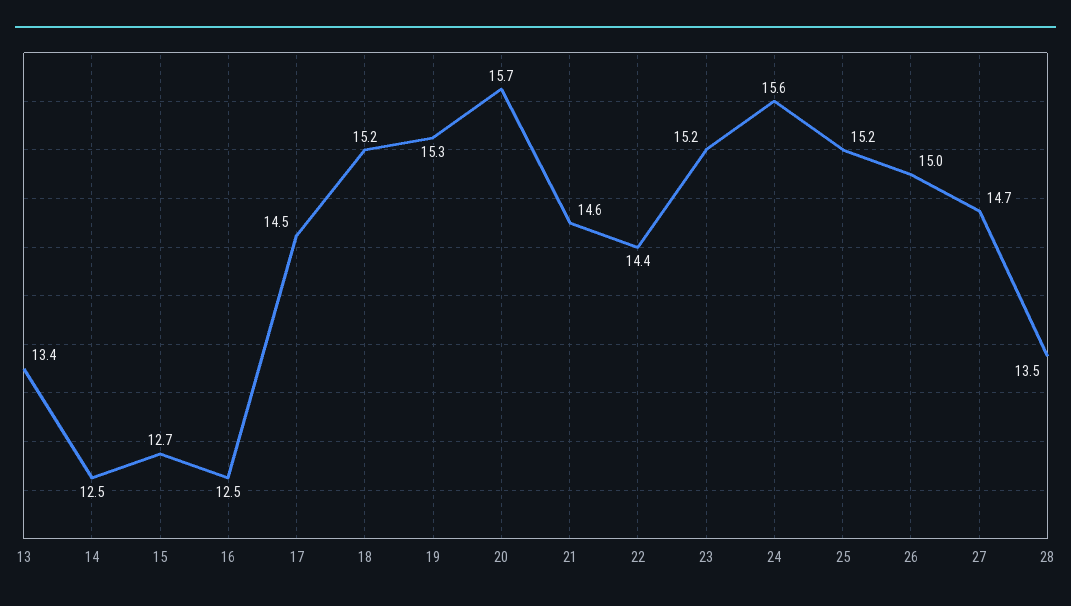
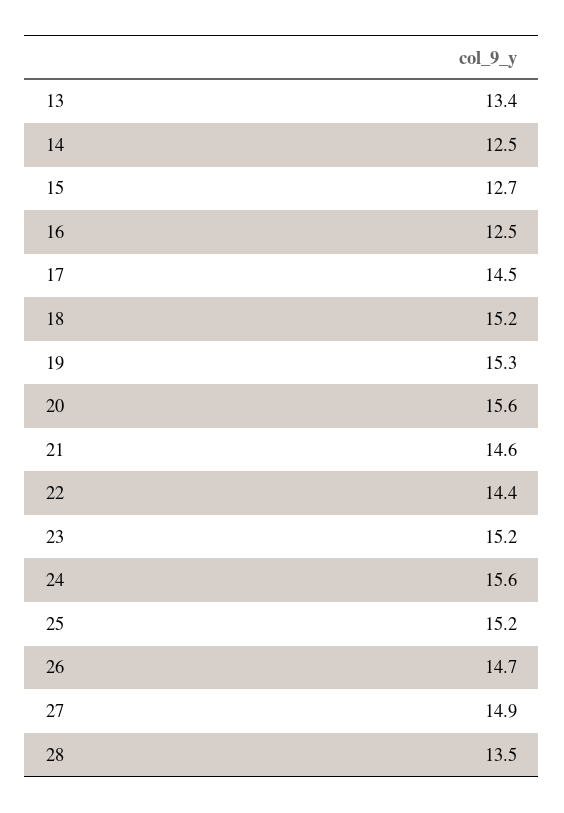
  {
    "13": 13.4,
    "14": 12.5,
    "15": 12.7,
    "16": 12.5,
    "17": 14.5,
    "18": 15.2,
    "19": 15.3,
-   "20": 15.7,
+   "20": 15.6,
    "21": 14.6,
    "22": 14.4,
    "23": 15.2,
    "24": 15.6,
    "25": 15.2,
-   "26": 15,
+   "26": 14.7,
-   "27": 14.7,
+   "27": 14.9,
    "28": 13.5
  }

